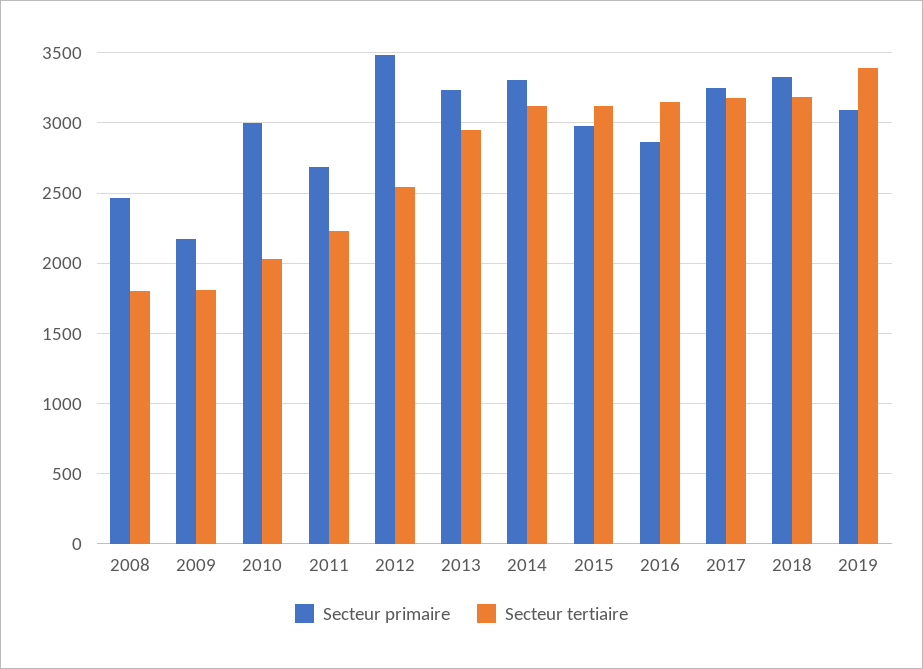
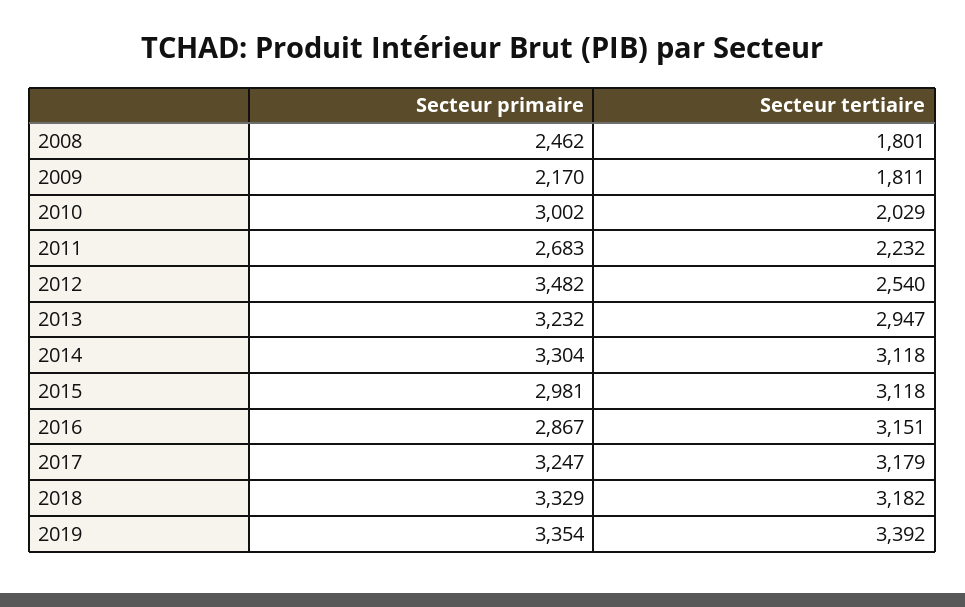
  {
    "Secteur primaire": {
      "2008": 2462,
      "2009": 2170,
      "2010": 3002,
      "2011": 2683,
      "2012": 3482,
      "2013": 3232,
      "2014": 3304,
      "2015": 2981,
      "2016": 2867,
      "2017": 3247,
      "2018": 3329,
-     "2019": 3100
+     "2019": 3354
    },
    "Secteur tertiaire": {
      "2008": 1801,
      "2009": 1811,
      "2010": 2029,
      "2011": 2232,
      "2012": 2540,
      "2013": 2947,
      "2014": 3118,
      "2015": 3118,
      "2016": 3151,
      "2017": 3179,
      "2018": 3182,
      "2019": 3392
    }
  }

